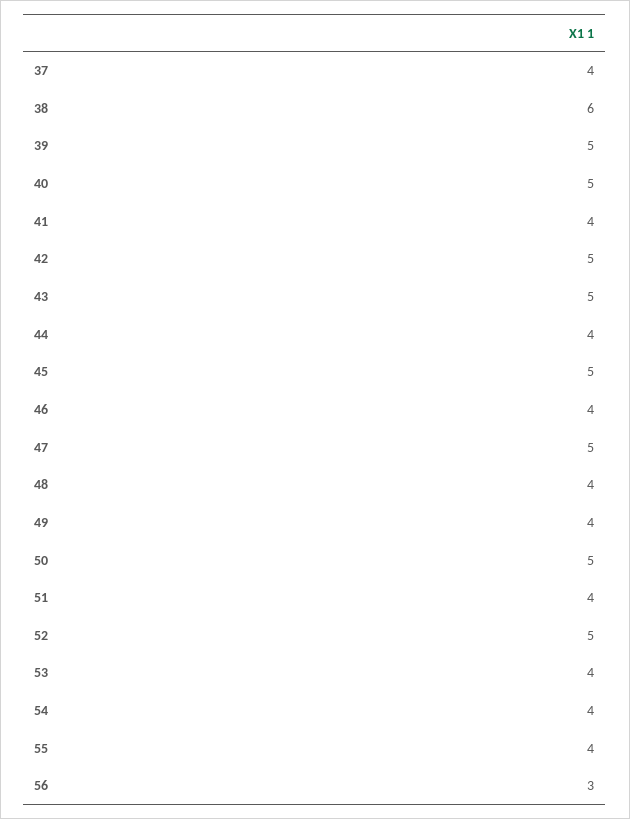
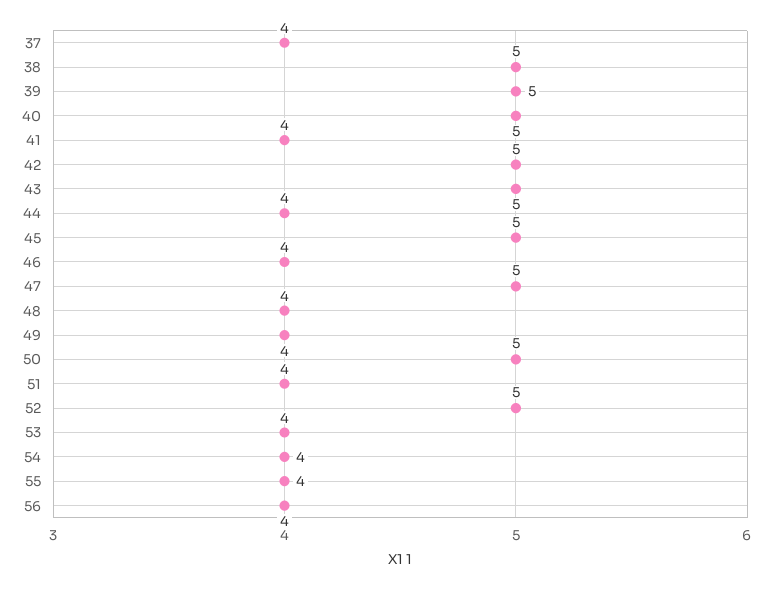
  {
    "37": 4,
-   "38": 6,
+   "38": 5,
    "39": 5,
    "40": 5,
    "41": 4,
    "42": 5,
    "43": 5,
    "44": 4,
    "45": 5,
    "46": 4,
    "47": 5,
    "48": 4,
    "49": 4,
    "50": 5,
    "51": 4,
    "52": 5,
    "53": 4,
    "54": 4,
    "55": 4,
-   "56": 3
+   "56": 4
  }

